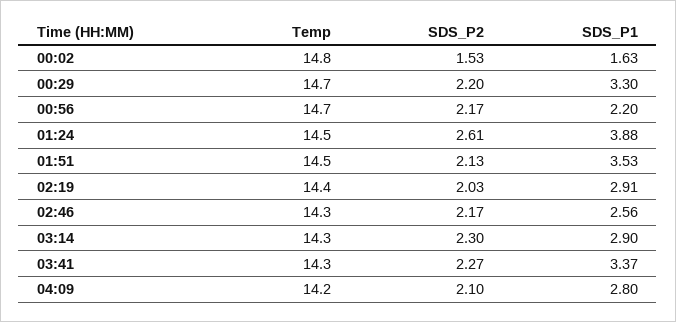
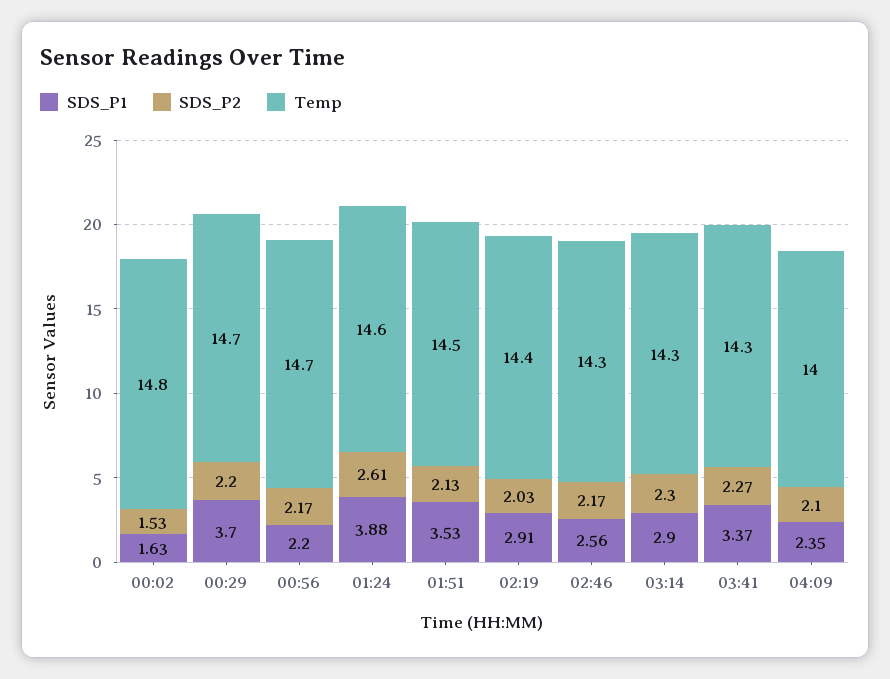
  {
    "Temp": {
      "00:02": 14.8,
      "00:29": 14.7,
      "00:56": 14.7,
-     "01:24": 14.5,
+     "01:24": 14.6,
      "01:51": 14.5,
      "02:19": 14.4,
      "02:46": 14.3,
      "03:14": 14.3,
      "03:41": 14.3,
-     "04:09": 14.2
+     "04:09": 14
    },
    "SDS_P2": {
      "00:02": 1.53,
      "00:29": 2.2,
      "00:56": 2.17,
      "01:24": 2.61,
      "01:51": 2.13,
      "02:19": 2.03,
      "02:46": 2.17,
      "03:14": 2.3,
      "03:41": 2.27,
      "04:09": 2.1
    },
    "SDS_P1": {
      "00:02": 1.63,
-     "00:29": 3.3,
+     "00:29": 3.7,
      "00:56": 2.2,
      "01:24": 3.88,
      "01:51": 3.53,
      "02:19": 2.91,
      "02:46": 2.56,
      "03:14": 2.9,
      "03:41": 3.37,
-     "04:09": 2.8
+     "04:09": 2.35
    }
  }

